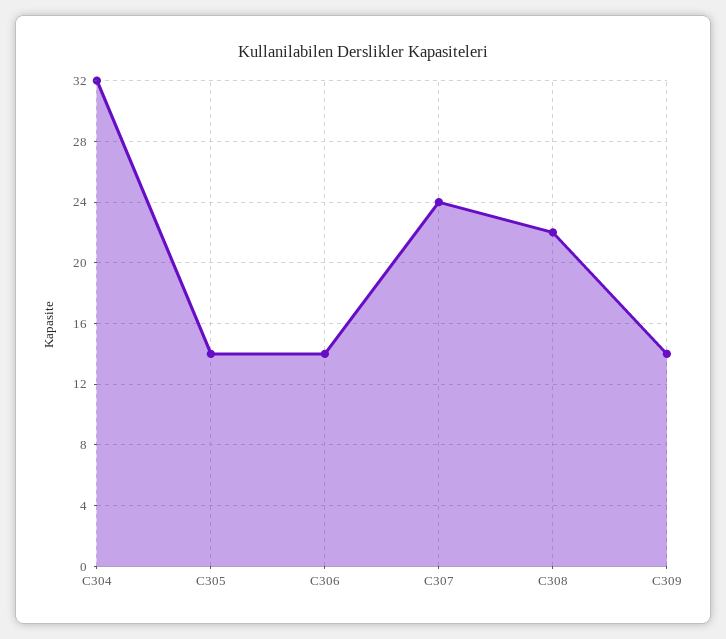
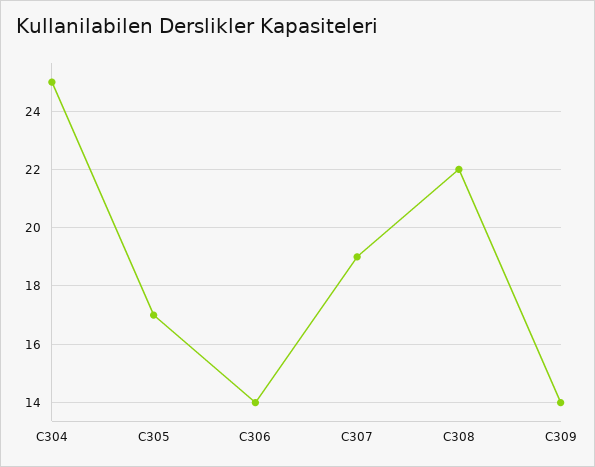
  {
-   "C304": 32,
+   "C304": 25,
-   "C305": 14,
+   "C305": 17,
    "C306": 14,
-   "C307": 24,
+   "C307": 19,
    "C308": 22,
    "C309": 14
  }

